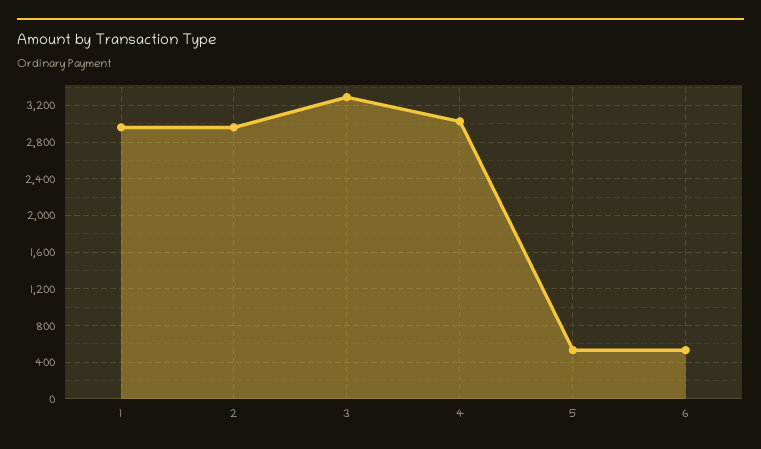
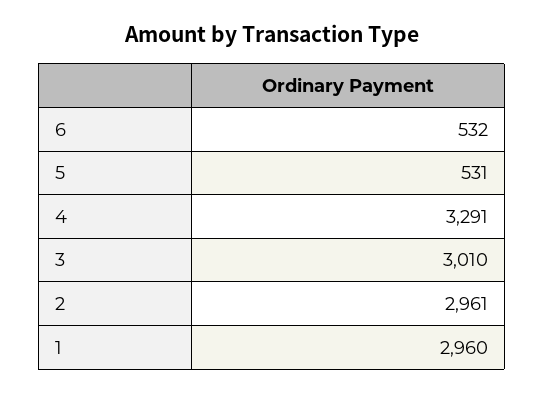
  {
    "1": 2960,
    "2": 2961,
-   "3": 3300,
+   "3": 3010,
-   "4": 3000,
+   "4": 3291,
    "5": 531,
    "6": 532
  }

